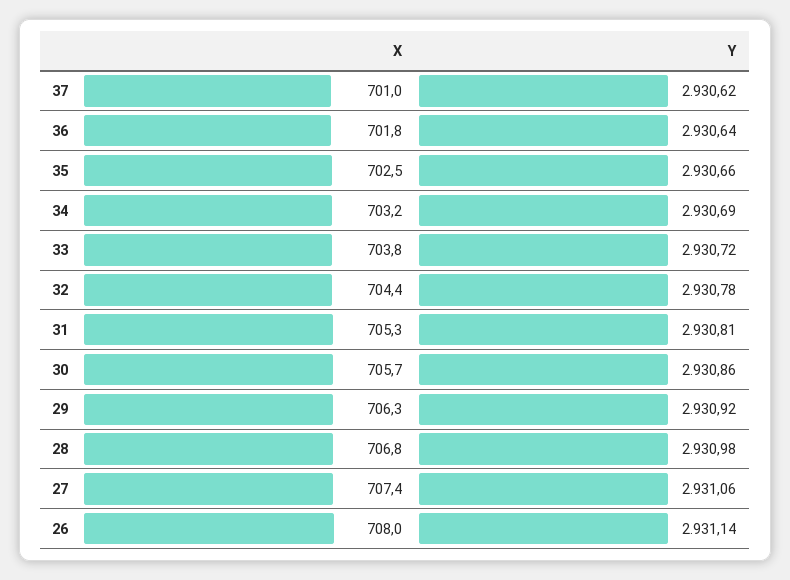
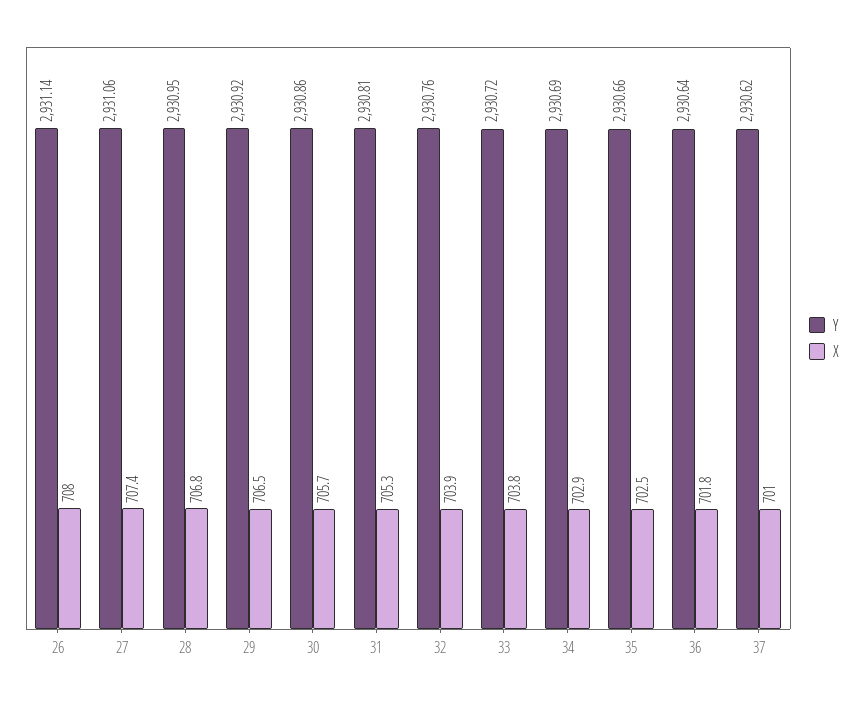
  {
    "X": {
      "37": 701,
      "36": 701.8,
      "35": 702.5,
-     "34": 703.2,
+     "34": 702.9,
      "33": 703.8,
-     "32": 704.4,
+     "32": 703.9,
      "31": 705.3,
      "30": 705.7,
-     "29": 706.3,
+     "29": 706.5,
      "28": 706.8,
      "27": 707.4,
      "26": 708
    },
    "Y": {
      "37": 2930.62,
      "36": 2930.64,
      "35": 2930.66,
      "34": 2930.69,
      "33": 2930.72,
-     "32": 2930.78,
+     "32": 2930.76,
      "31": 2930.81,
      "30": 2930.86,
      "29": 2930.92,
-     "28": 2930.98,
+     "28": 2930.95,
      "27": 2931.06,
      "26": 2931.14
    }
  }

